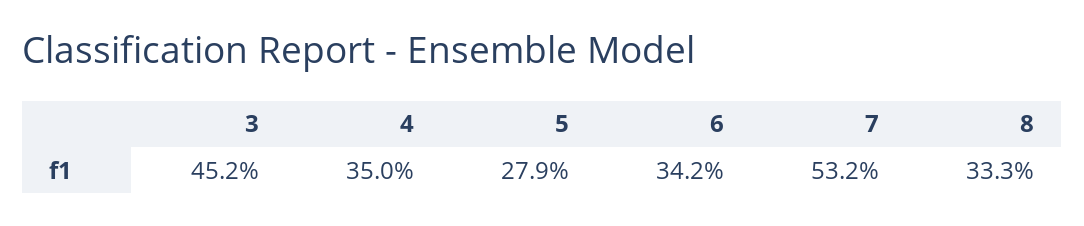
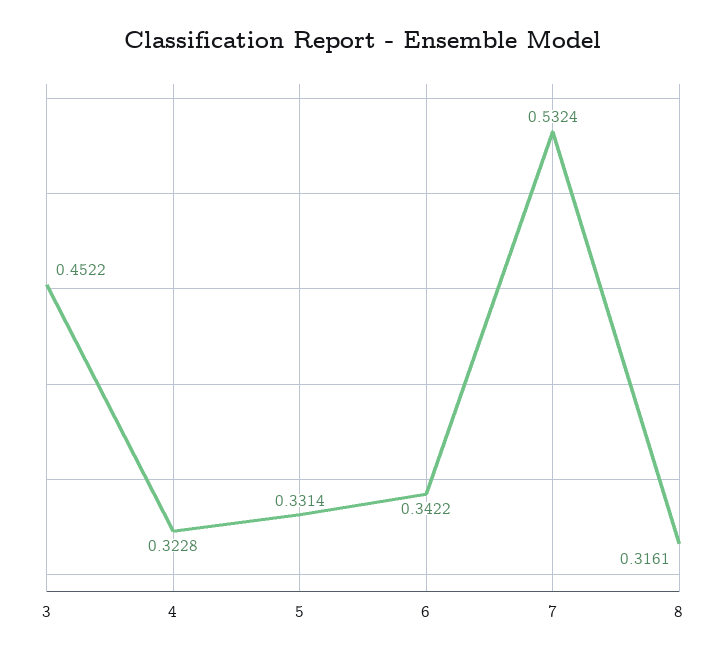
  {
    "3": 0.4522,
-   "4": 0.35,
+   "4": 0.3228,
-   "5": 0.279,
+   "5": 0.3314,
    "6": 0.3422,
    "7": 0.5324,
-   "8": 0.333
+   "8": 0.3161
  }

